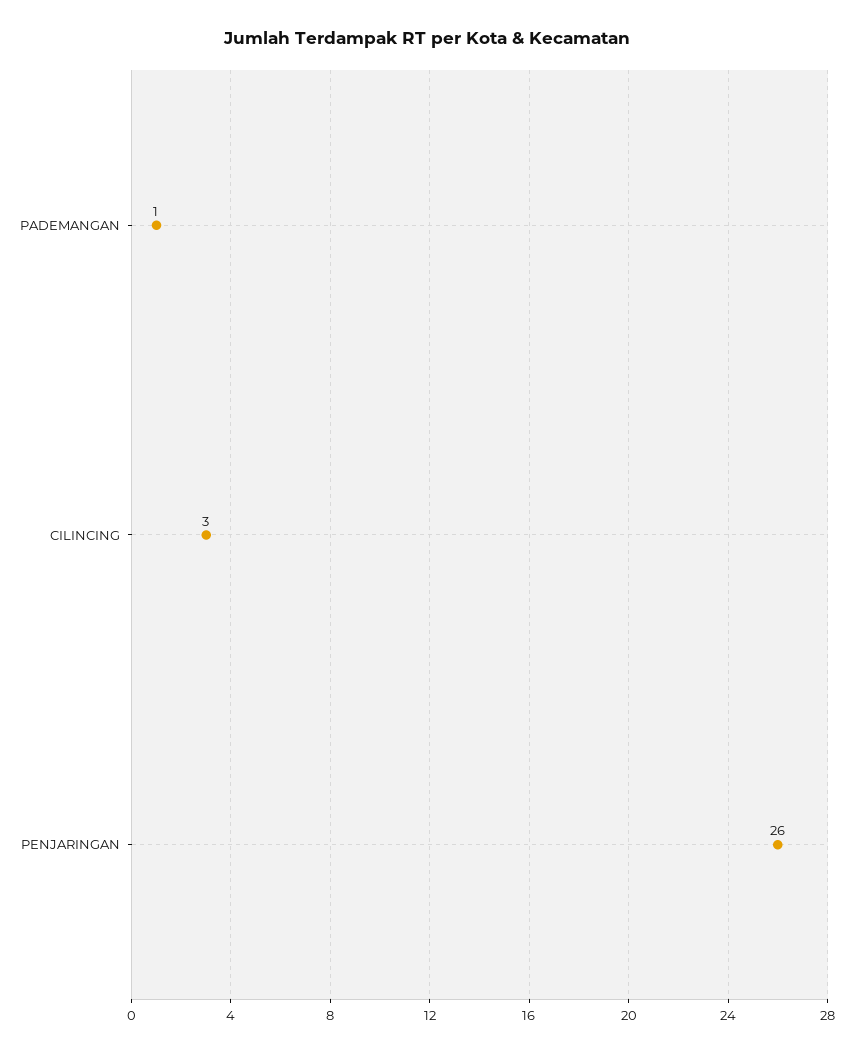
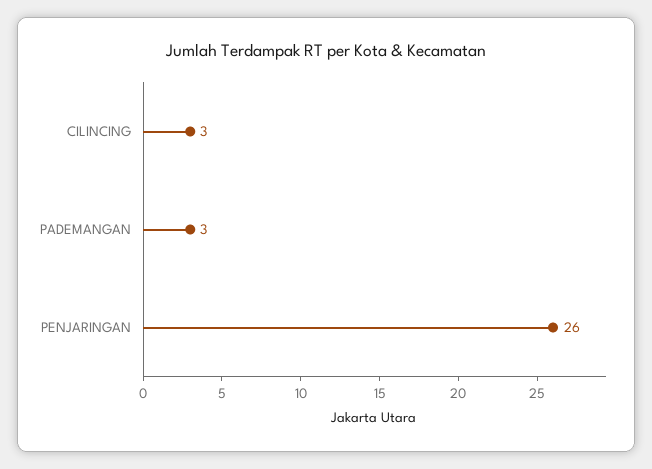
  {
-   "PADEMANGAN": 1,
+   "PADEMANGAN": 3,
    "CILINCING": 3,
    "PENJARINGAN": 26
  }

